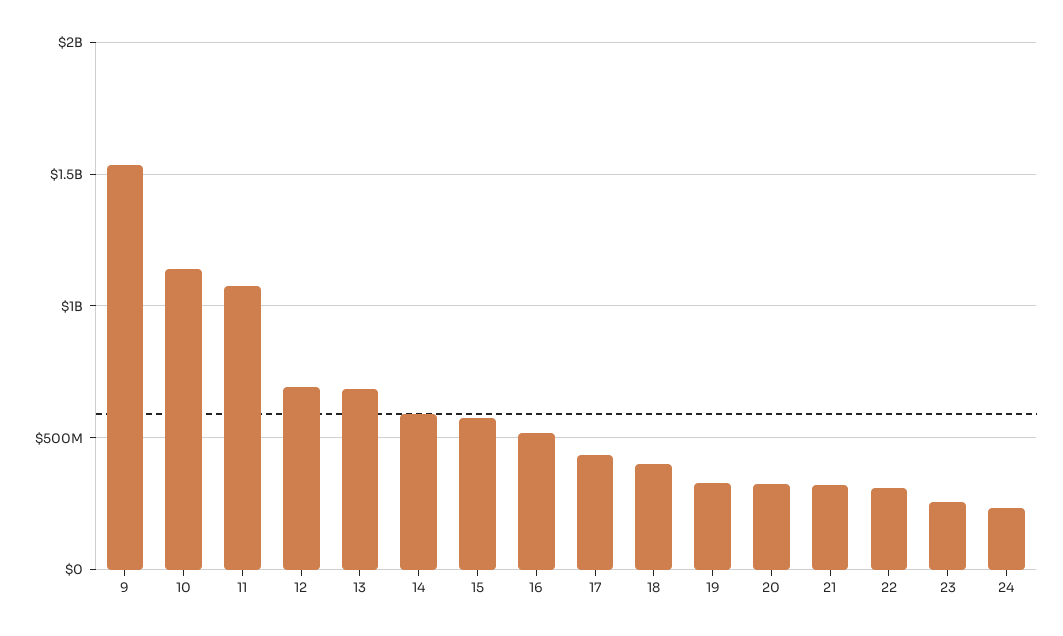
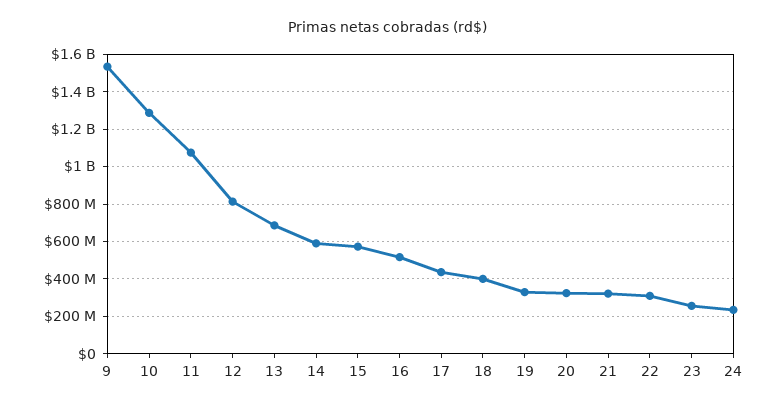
  {
    "9": 1550000000,
-   "10": 1150000000,
+   "10": 1300000000,
    "11": 1050000000,
-   "12": 700000000,
+   "12": 800000000,
    "13": 700000000,
    "14": 600000000,
    "15": 550000000,
    "16": 500000000,
    "17": 450000000,
    "18": 400000000,
    "19": 350000000,
    "20": 300000000,
    "21": 300000000,
    "22": 300000000,
    "23": 250000000,
    "24": 250000000
  }

